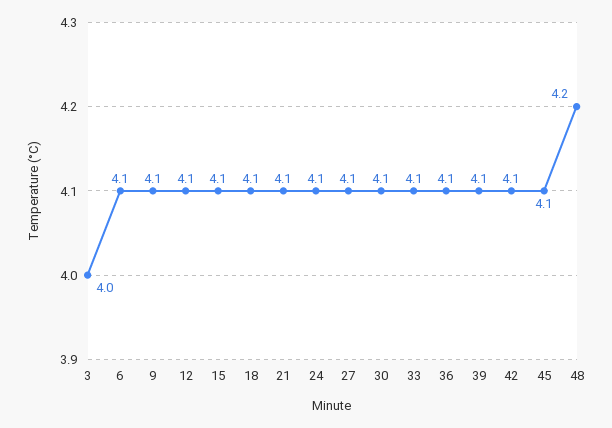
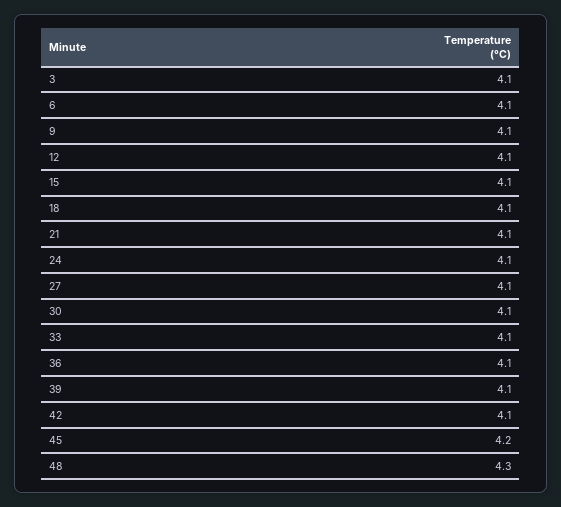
  {
-   "3": 4,
+   "3": 4.1,
    "6": 4.1,
    "9": 4.1,
    "12": 4.1,
    "15": 4.1,
    "18": 4.1,
    "21": 4.1,
    "24": 4.1,
    "27": 4.1,
    "30": 4.1,
    "33": 4.1,
    "36": 4.1,
    "39": 4.1,
    "42": 4.1,
-   "45": 4.1,
+   "45": 4.2,
-   "48": 4.2
+   "48": 4.3
  }

